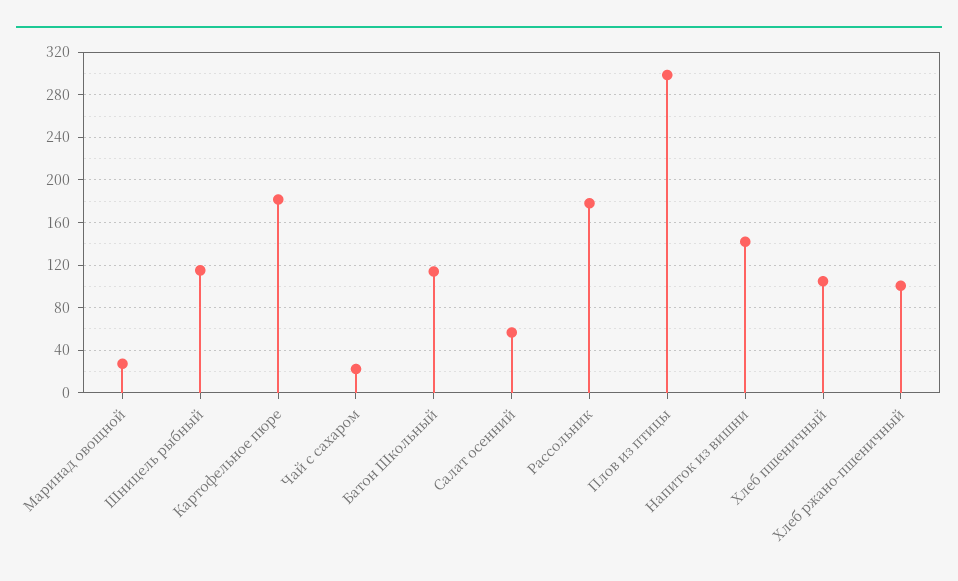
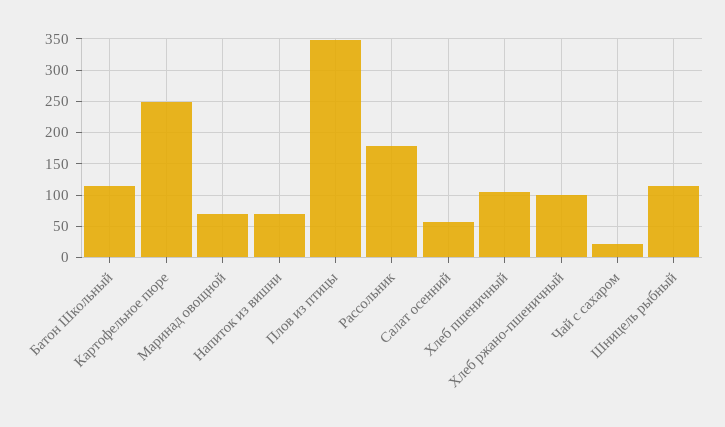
  {
-   "Маринад овощной": 30,
+   "Маринад овощной": 70,
    "Шницель рыбный": 120,
-   "Картофельное пюре": 180,
+   "Картофельное пюре": 250,
    "Чай с сахаром": 20,
    "Батон Школьный": 110,
    "Салат осенний": 60,
    "Рассольник": 180,
-   "Плов из птицы": 300,
+   "Плов из птицы": 350,
-   "Напиток из вишни": 140,
+   "Напиток из вишни": 70,
    "Хлеб пшеничный": 100,
    "Хлеб ржано-пшеничный": 100
  }

